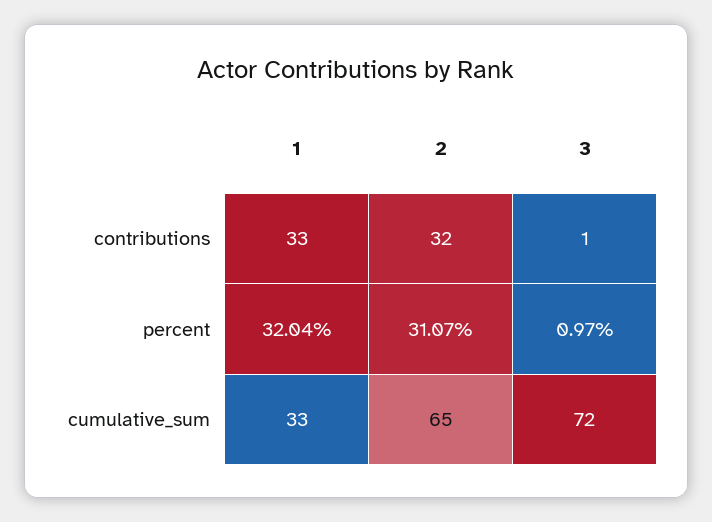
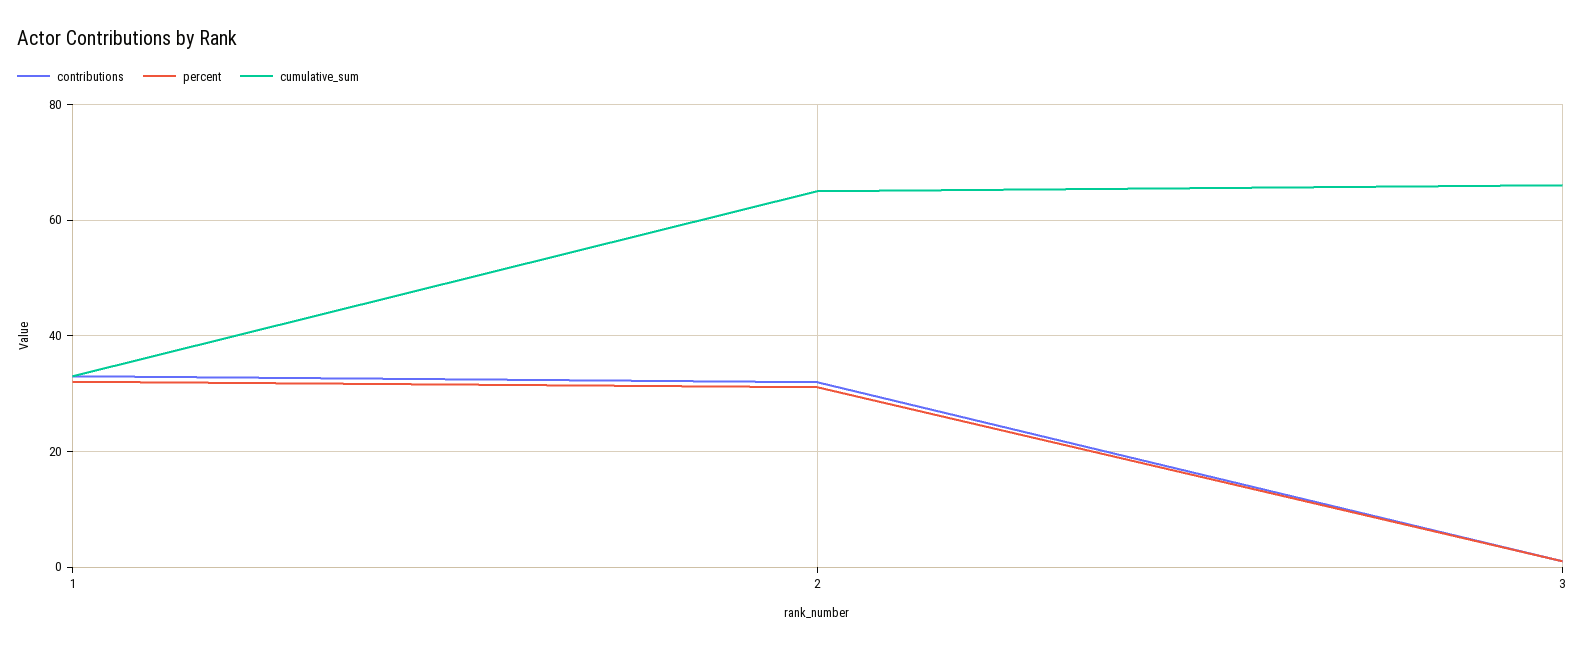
  {
    "contributions": {
      "1": 33,
      "2": 32,
      "3": 1
    },
    "percent": {
      "1": 32.04,
      "2": 31.07,
      "3": 0.97
    },
    "cumulative_sum": {
      "1": 33,
      "2": 65,
-     "3": 72
+     "3": 66
    }
  }

